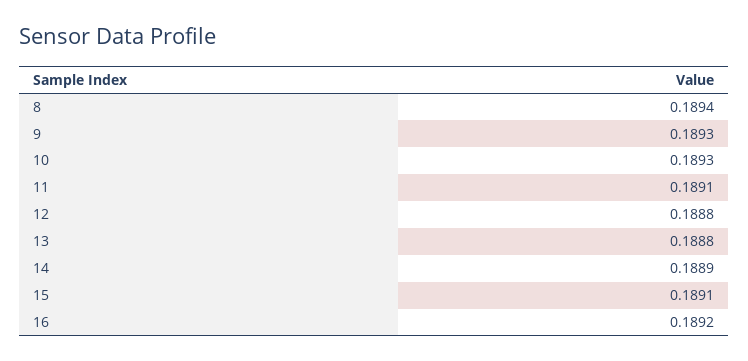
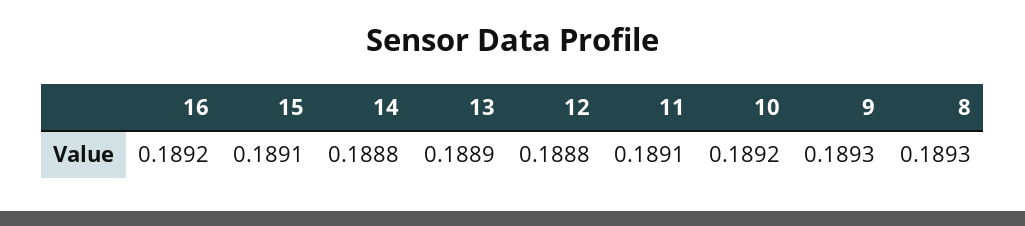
  {
-   "8": 0.1894,
+   "8": 0.1893,
    "9": 0.1893,
-   "10": 0.1893,
+   "10": 0.1892,
    "11": 0.1891,
    "12": 0.1888,
-   "13": 0.1888,
+   "13": 0.1889,
-   "14": 0.1889,
+   "14": 0.1888,
    "15": 0.1891,
    "16": 0.1892
  }

